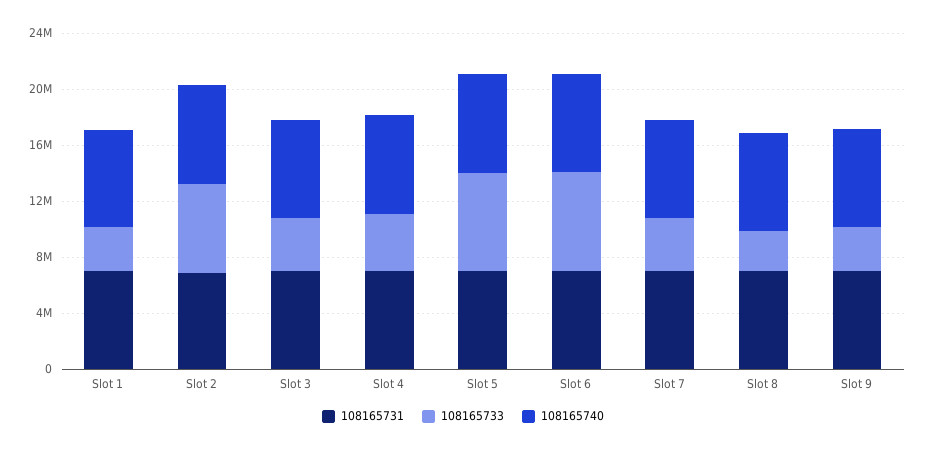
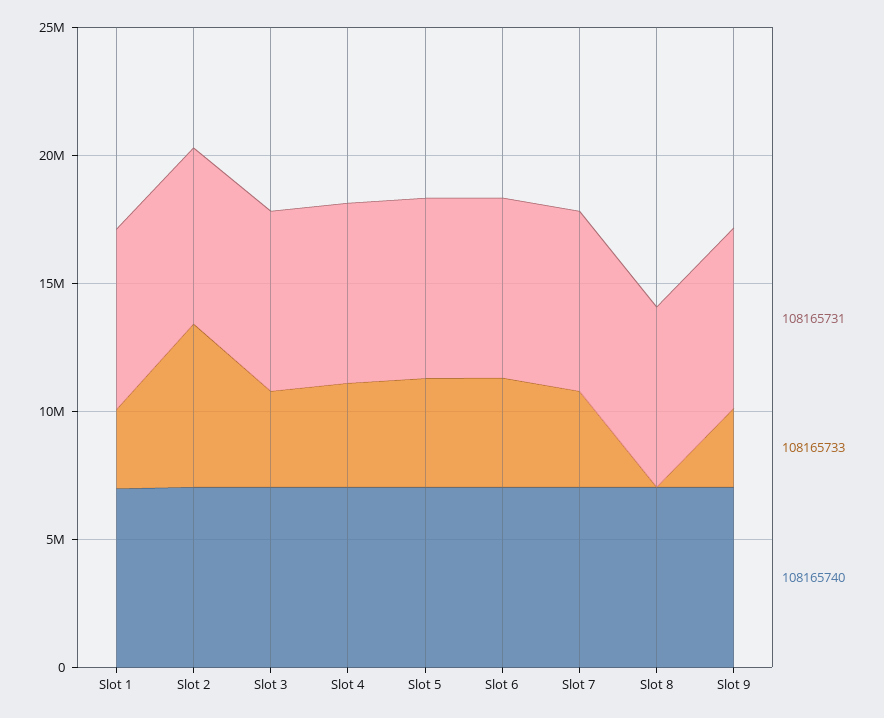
  {
    "108165731": {
      "Slot 1": 7000000,
      "Slot 2": 7000000,
      "Slot 3": 7000000,
      "Slot 4": 7000000,
      "Slot 5": 7000000,
      "Slot 6": 7000000,
      "Slot 7": 7000000,
      "Slot 8": 7000000,
      "Slot 9": 7000000
    },
    "108165733": {
      "Slot 1": 3000000,
      "Slot 2": 6000000,
      "Slot 3": 4000000,
      "Slot 4": 4000000,
-     "Slot 5": 7000000,
+     "Slot 5": 4000000,
-     "Slot 6": 7000000,
+     "Slot 6": 4000000,
      "Slot 7": 4000000,
-     "Slot 8": 3000000,
+     "Slot 8": 0,
      "Slot 9": 3000000
    },
    "108165740": {
      "Slot 1": 7000000,
      "Slot 2": 7000000,
      "Slot 3": 7000000,
      "Slot 4": 7000000,
      "Slot 5": 7000000,
      "Slot 6": 7000000,
      "Slot 7": 7000000,
      "Slot 8": 7000000,
      "Slot 9": 7000000
    }
  }

